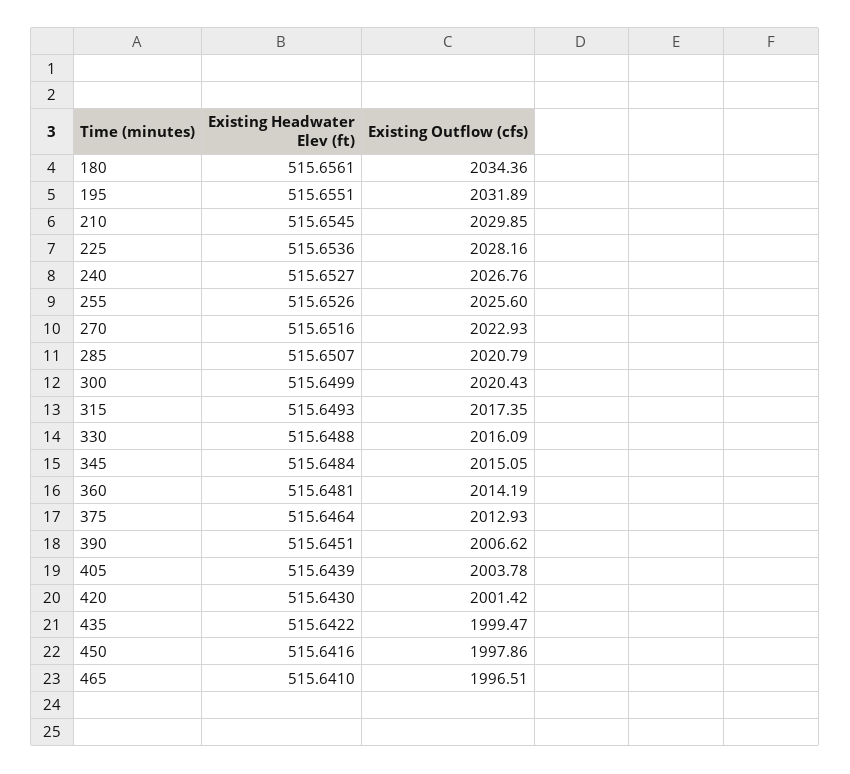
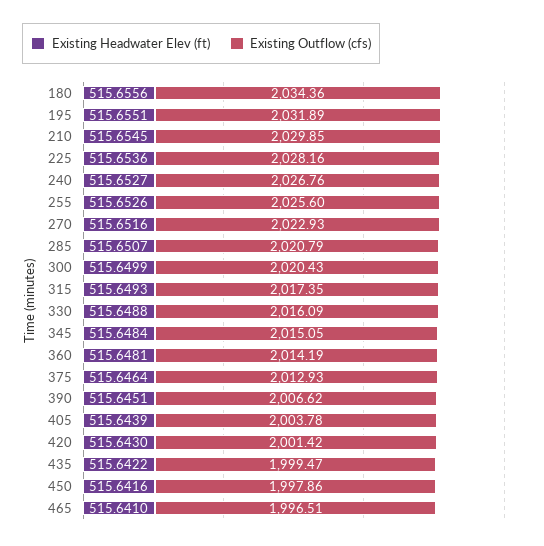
  {
    "Existing Headwater Elev (ft)": {
-     "180": 515.6561,
+     "180": 515.6556,
      "195": 515.6551,
      "210": 515.6545,
      "225": 515.6536,
      "240": 515.6527,
      "255": 515.6526,
      "270": 515.6516,
      "285": 515.6507,
      "300": 515.6499,
      "315": 515.6493,
      "330": 515.6488,
      "345": 515.6484,
      "360": 515.6481,
      "375": 515.6464,
      "390": 515.6451,
      "405": 515.6439,
      "420": 515.643,
      "435": 515.6422,
      "450": 515.6416,
      "465": 515.641
    },
    "Existing Outflow (cfs)": {
      "180": 2034.36,
      "195": 2031.89,
      "210": 2029.85,
      "225": 2028.16,
      "240": 2026.76,
      "255": 2025.6,
      "270": 2022.93,
      "285": 2020.79,
      "300": 2020.43,
      "315": 2017.35,
      "330": 2016.09,
      "345": 2015.05,
      "360": 2014.19,
      "375": 2012.93,
      "390": 2006.62,
      "405": 2003.78,
      "420": 2001.42,
      "435": 1999.47,
      "450": 1997.86,
      "465": 1996.51
    }
  }

